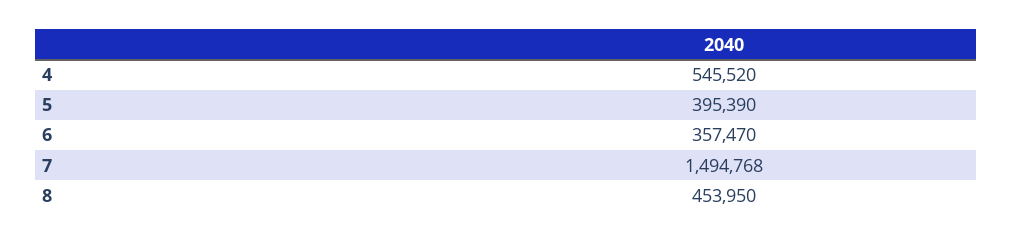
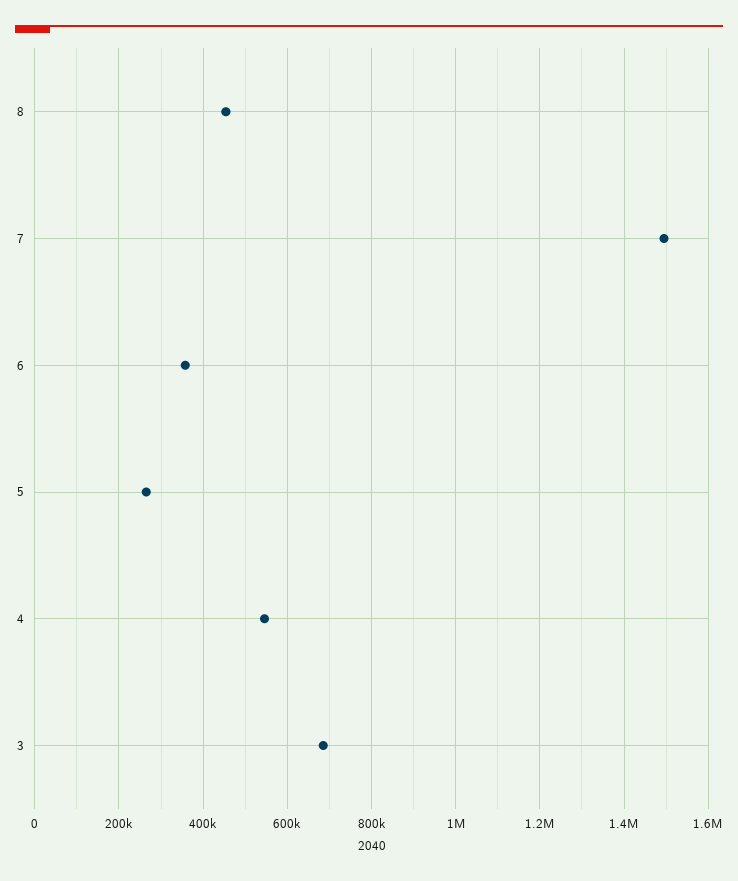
  {
    "4": 545520,
-   "5": 395390,
+   "5": 260000,
    "6": 357470,
    "7": 1494768,
-   "8": 453950
+   "8": 453950,
+   "3": 680000
  }

